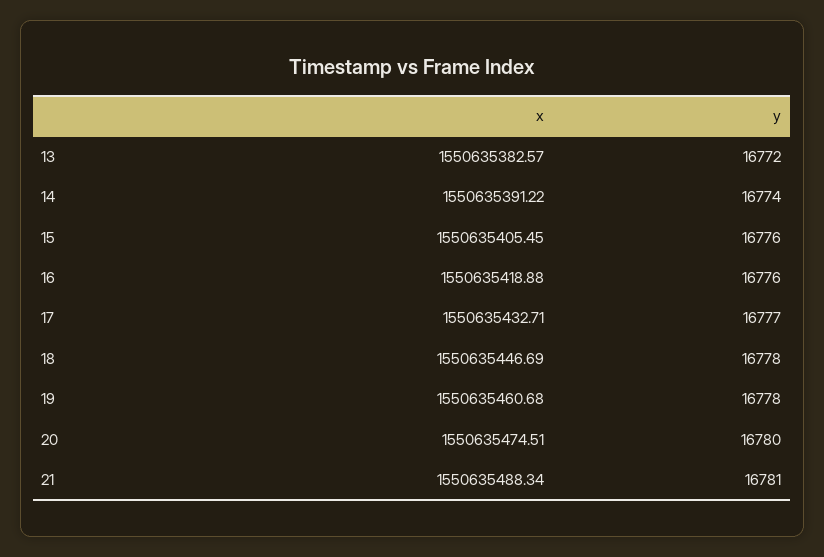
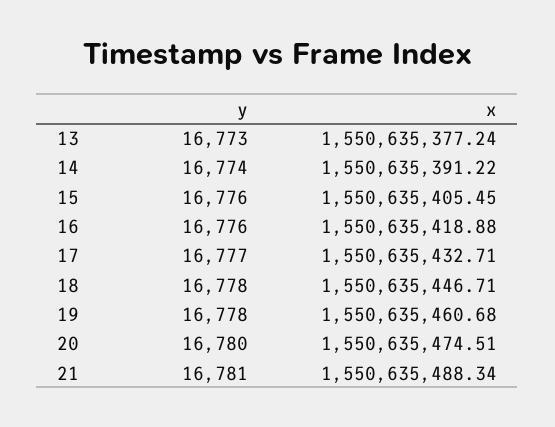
  {
    "x": {
-     "13": 1550635382.57,
+     "13": 1550635377.24,
      "14": 1550635391.22,
      "15": 1550635405.45,
      "16": 1550635418.88,
      "17": 1550635432.71,
-     "18": 1550635446.69,
+     "18": 1550635446.71,
      "19": 1550635460.68,
      "20": 1550635474.51,
      "21": 1550635488.34
    },
    "y": {
-     "13": 16772,
+     "13": 16773,
      "14": 16774,
      "15": 16776,
      "16": 16776,
      "17": 16777,
      "18": 16778,
      "19": 16778,
      "20": 16780,
      "21": 16781
    }
  }

